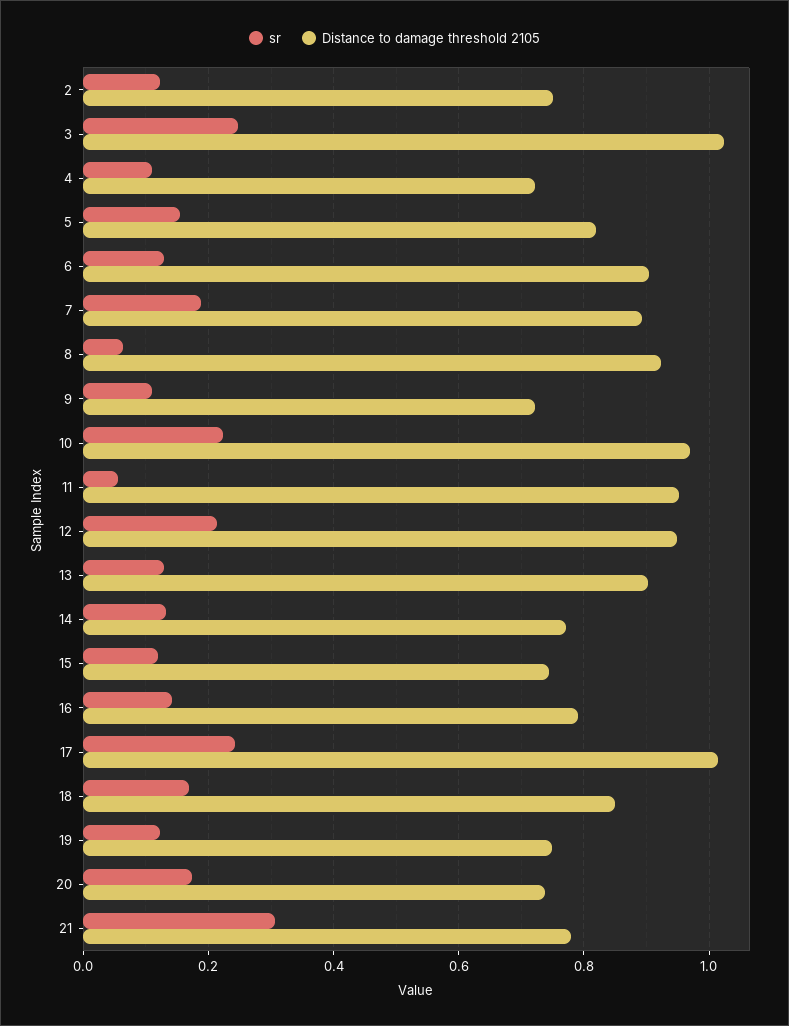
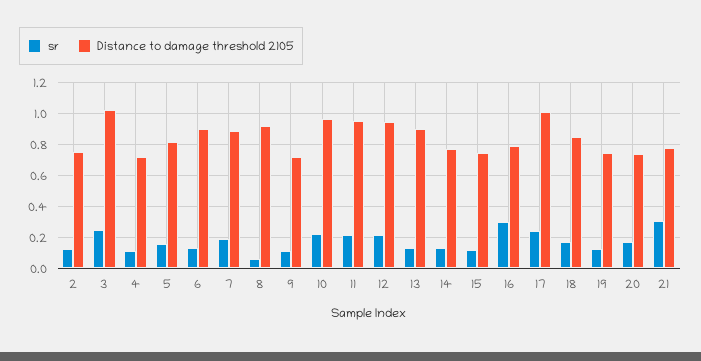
  {
    "sr": {
      "2": 0.12,
      "3": 0.24,
      "4": 0.1,
      "5": 0.16,
      "6": 0.12,
      "7": 0.18,
      "8": 0.06,
      "9": 0.1,
      "10": 0.22,
-     "11": 0.06,
+     "11": 0.2,
      "12": 0.22,
      "13": 0.12,
      "14": 0.14,
      "15": 0.12,
-     "16": 0.14,
+     "16": 0.3,
      "17": 0.24,
      "18": 0.16,
      "19": 0.12,
      "20": 0.18,
      "21": 0.3
    },
    "Distance to damage threshold 2105": {
      "2": 0.76,
      "3": 1.02,
      "4": 0.72,
      "5": 0.82,
      "6": 0.9,
      "7": 0.9,
      "8": 0.92,
      "9": 0.72,
      "10": 0.98,
      "11": 0.96,
      "12": 0.94,
      "13": 0.9,
      "14": 0.78,
      "15": 0.74,
      "16": 0.8,
      "17": 1.02,
      "18": 0.86,
      "19": 0.74,
      "20": 0.74,
      "21": 0.78
    }
  }

